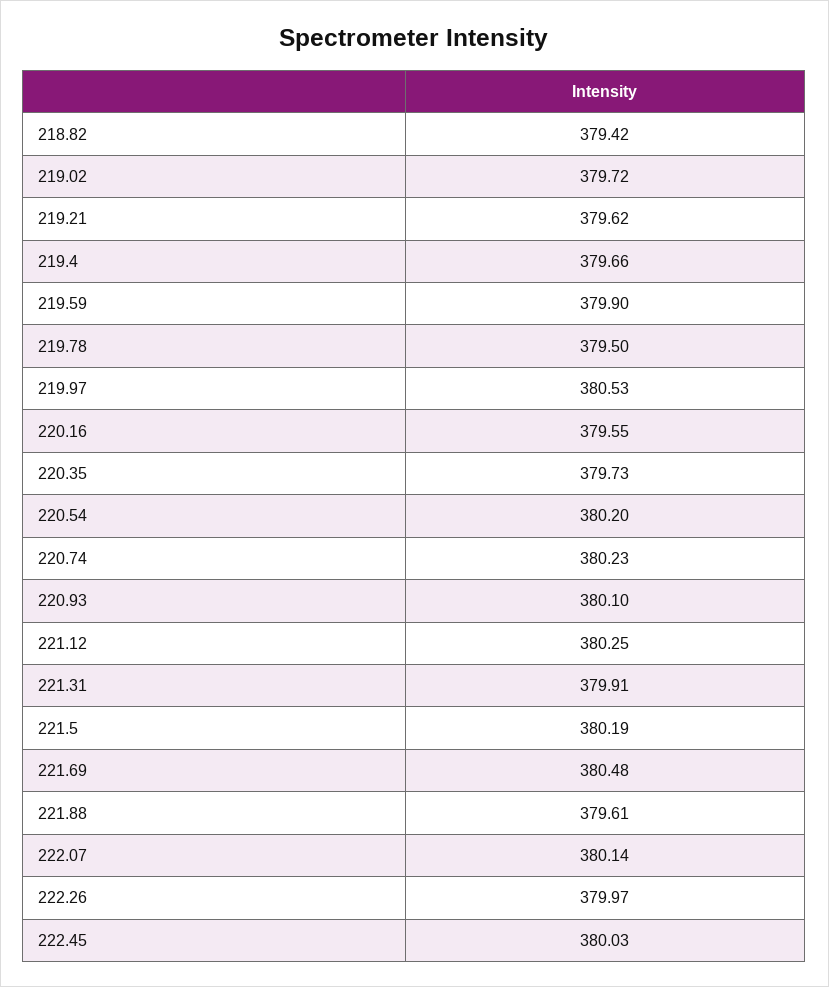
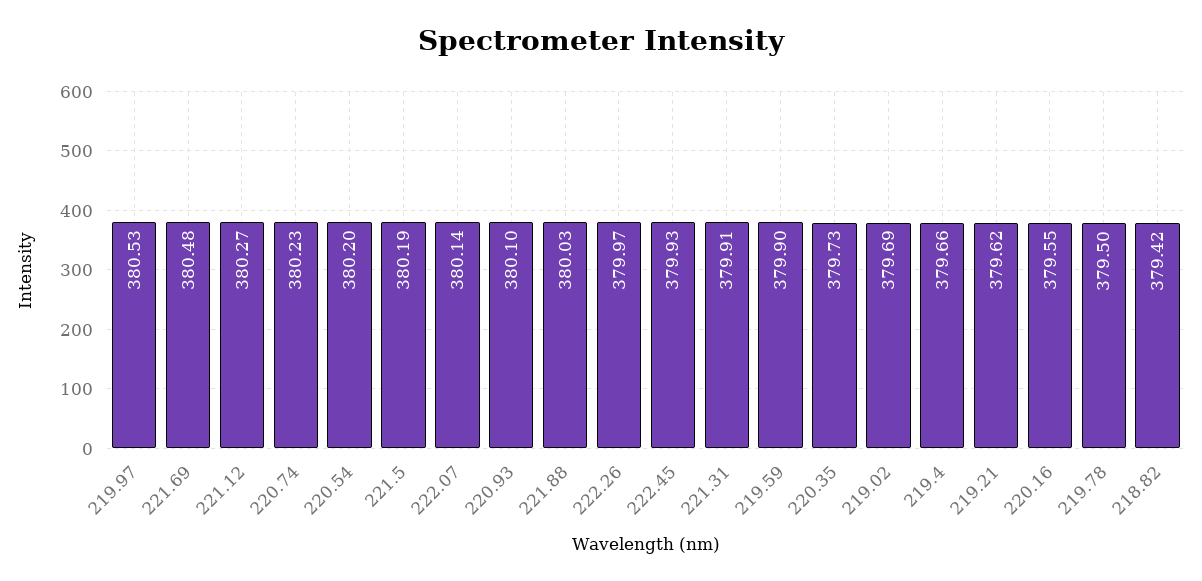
  {
    "218.82": 379.42,
-   "219.02": 379.72,
+   "219.02": 379.69,
    "219.21": 379.62,
    "219.4": 379.66,
    "219.59": 379.9,
    "219.78": 379.5,
    "219.97": 380.53,
    "220.16": 379.55,
    "220.35": 379.73,
    "220.54": 380.2,
    "220.74": 380.23,
    "220.93": 380.1,
-   "221.12": 380.25,
+   "221.12": 380.27,
    "221.31": 379.91,
    "221.5": 380.19,
    "221.69": 380.48,
-   "221.88": 379.61,
+   "221.88": 380.03,
    "222.07": 380.14,
    "222.26": 379.97,
-   "222.45": 380.03
+   "222.45": 379.93
  }

